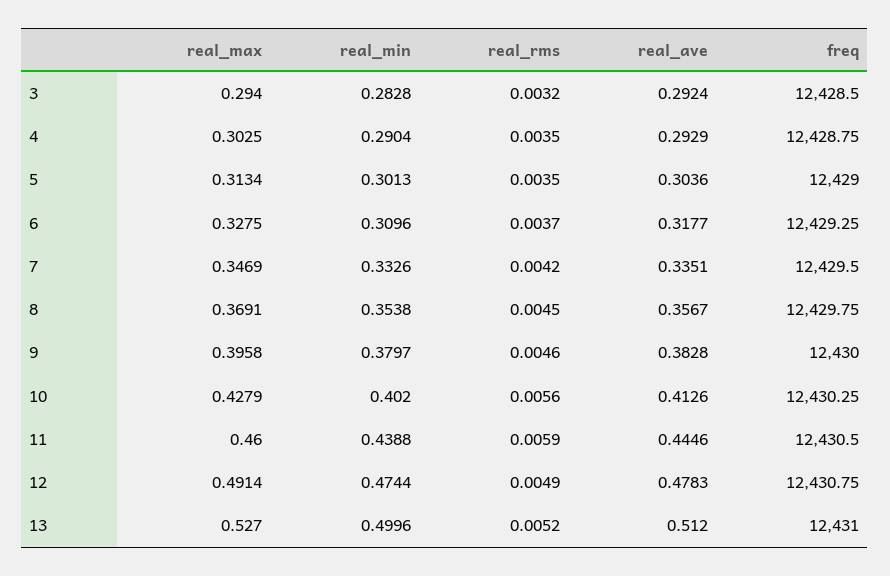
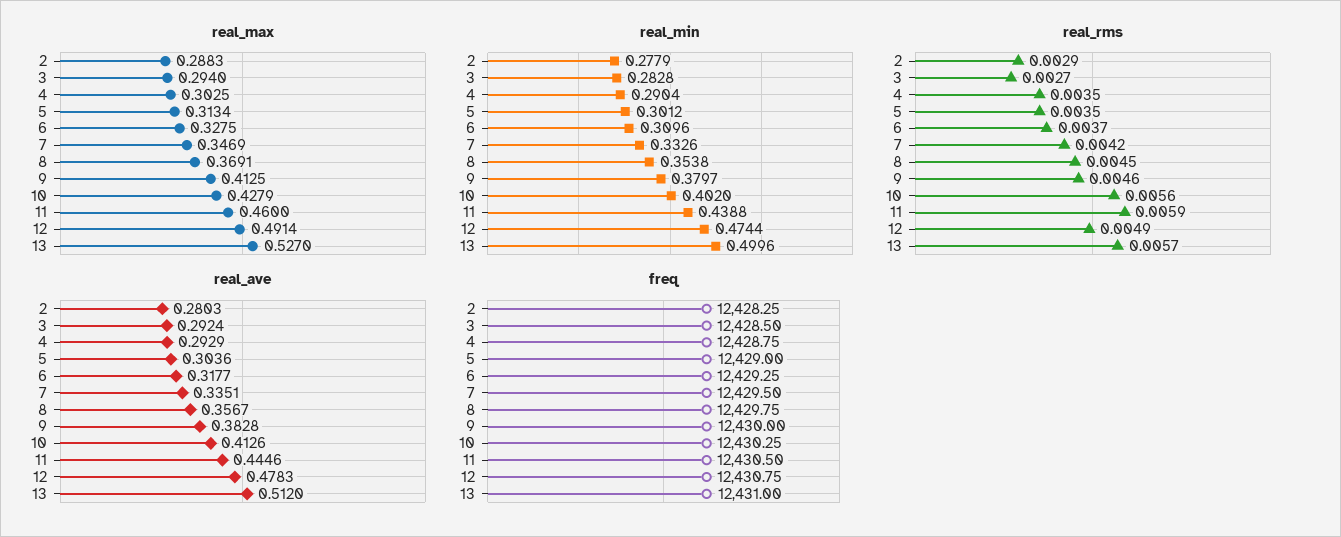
  {
    "real_max": {
      "3": 0.294,
      "4": 0.3025,
      "5": 0.3134,
      "6": 0.3275,
      "7": 0.3469,
      "8": 0.3691,
-     "9": 0.3958,
+     "9": 0.4125,
      "10": 0.4279,
      "11": 0.46,
      "12": 0.4914,
-     "13": 0.527
+     "13": 0.527,
+     "2": 0.2883
    },
    "real_min": {
      "3": 0.2828,
      "4": 0.2904,
-     "5": 0.3013,
+     "5": 0.3012,
      "6": 0.3096,
      "7": 0.3326,
      "8": 0.3538,
      "9": 0.3797,
      "10": 0.402,
      "11": 0.4388,
      "12": 0.4744,
-     "13": 0.4996
+     "13": 0.4996,
+     "2": 0.2779
    },
    "real_rms": {
-     "3": 0.0032,
+     "3": 0.0027,
      "4": 0.0035,
      "5": 0.0035,
      "6": 0.0037,
      "7": 0.0042,
      "8": 0.0045,
      "9": 0.0046,
      "10": 0.0056,
      "11": 0.0059,
      "12": 0.0049,
-     "13": 0.0052
+     "13": 0.0057,
+     "2": 0.0029
    },
    "real_ave": {
      "3": 0.2924,
      "4": 0.2929,
      "5": 0.3036,
      "6": 0.3177,
      "7": 0.3351,
      "8": 0.3567,
      "9": 0.3828,
      "10": 0.4126,
      "11": 0.4446,
      "12": 0.4783,
-     "13": 0.512
+     "13": 0.512,
+     "2": 0.2803
    },
    "freq": {
      "3": 12428.5,
      "4": 12428.75,
      "5": 12429,
      "6": 12429.25,
      "7": 12429.5,
      "8": 12429.75,
      "9": 12430,
      "10": 12430.25,
      "11": 12430.5,
      "12": 12430.75,
-     "13": 12431
+     "13": 12431,
+     "2": 12428.25
    }
  }

